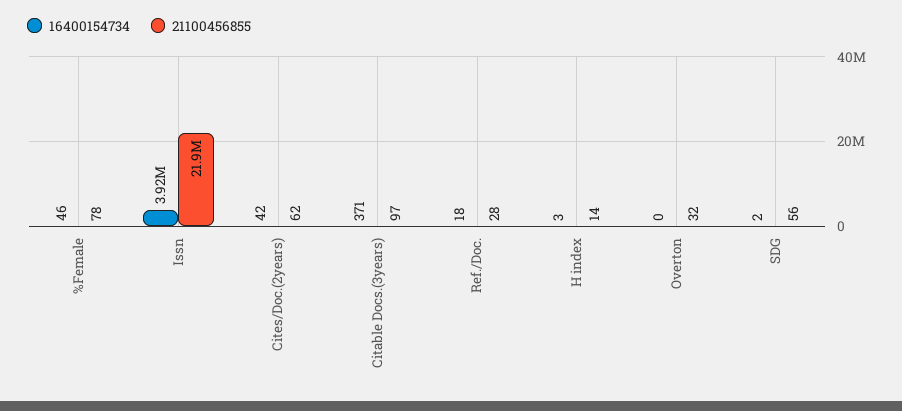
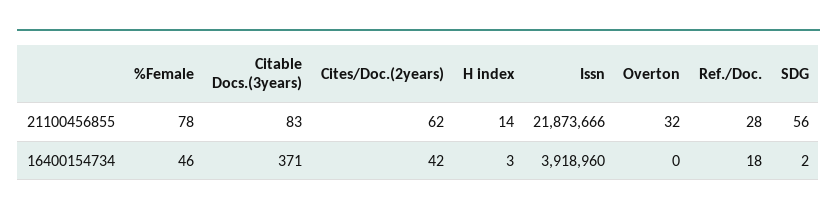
  {
    "16400154734": {
      "%Female": 46,
      "Issn": 3918960,
      "Cites/Doc.(2years)": 42,
      "Citable Docs.(3years)": 371,
      "Ref./Doc.": 18,
      "H index": 3,
      "Overton": 0,
      "SDG": 2
    },
    "21100456855": {
      "%Female": 78,
      "Issn": 21873666,
      "Cites/Doc.(2years)": 62,
-     "Citable Docs.(3years)": 97,
+     "Citable Docs.(3years)": 83,
      "Ref./Doc.": 28,
      "H index": 14,
      "Overton": 32,
      "SDG": 56
    }
  }

